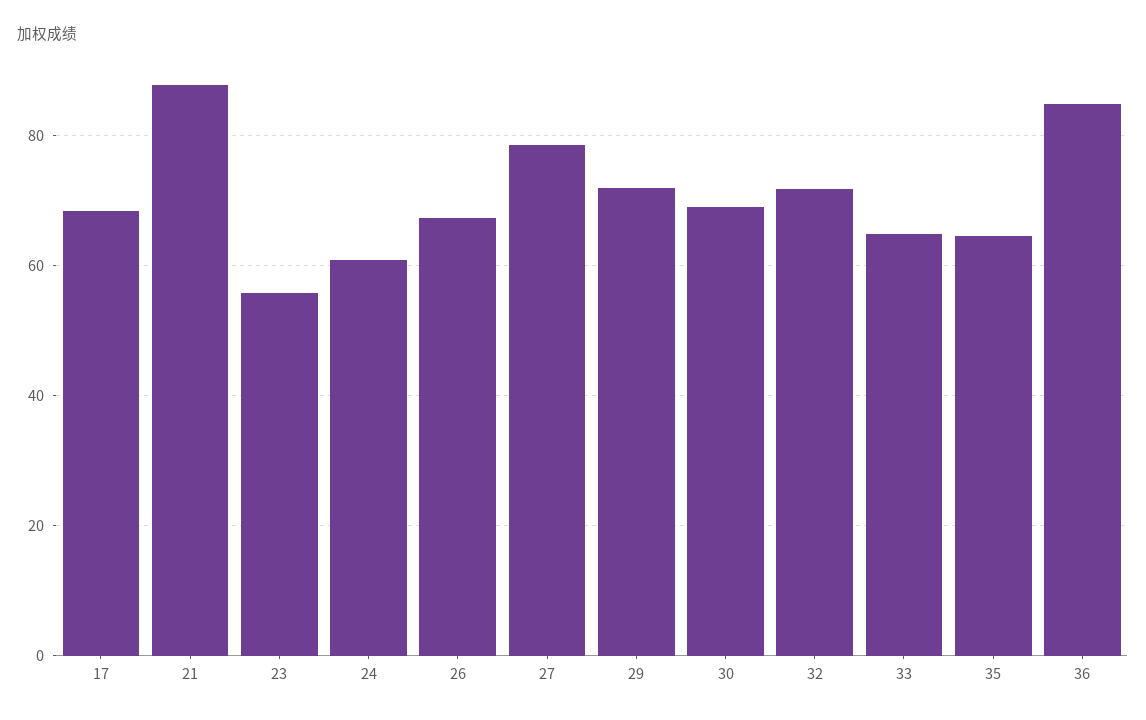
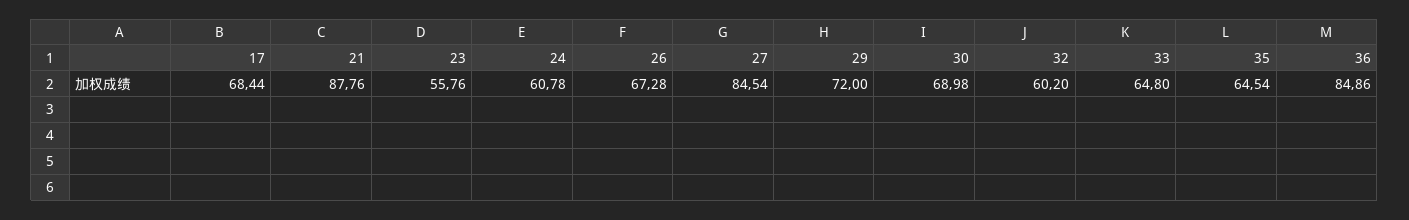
  {
    "17": 68.44,
    "21": 87.76,
    "23": 55.76,
    "24": 60.78,
    "26": 67.28,
-   "27": 78,
+   "27": 84.54,
    "29": 72,
    "30": 68.98,
-   "32": 72,
+   "32": 60.2,
    "33": 64.8,
    "35": 64.54,
    "36": 84.86
  }

